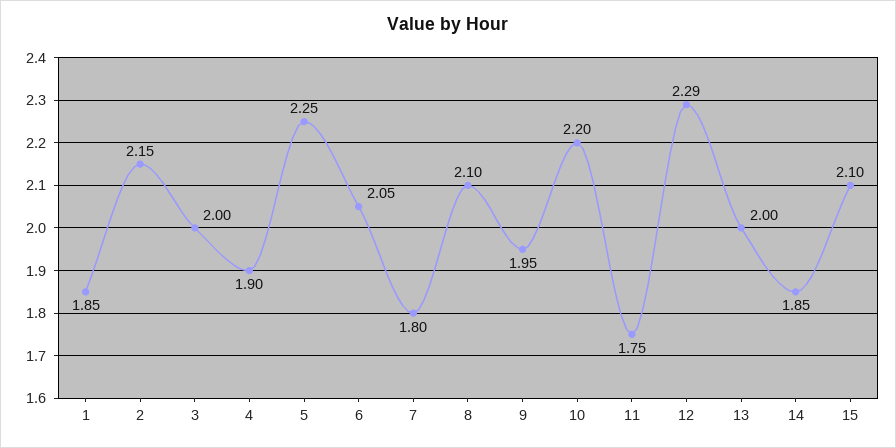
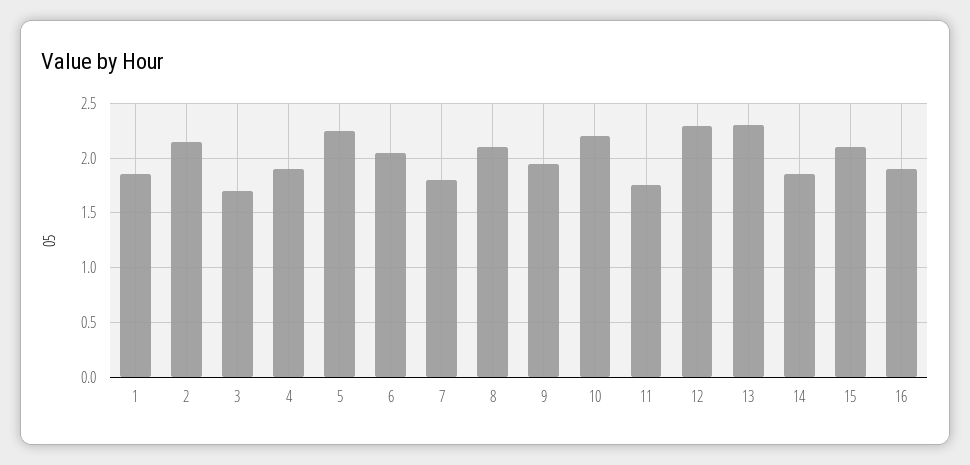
  {
    "1": 1.85,
    "2": 2.15,
-   "3": 2,
+   "3": 1.7,
    "4": 1.9,
    "5": 2.25,
    "6": 2.05,
    "7": 1.8,
    "8": 2.1,
    "9": 1.95,
    "10": 2.2,
    "11": 1.75,
    "12": 2.29,
-   "13": 2,
+   "13": 2.3,
    "14": 1.85,
-   "15": 2.1
+   "15": 2.1,
+   "16": 1.9
  }

